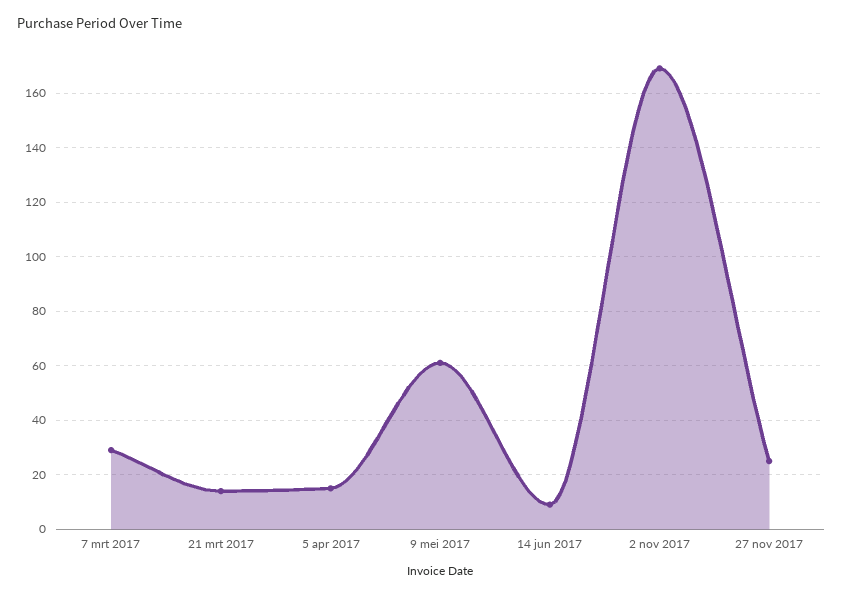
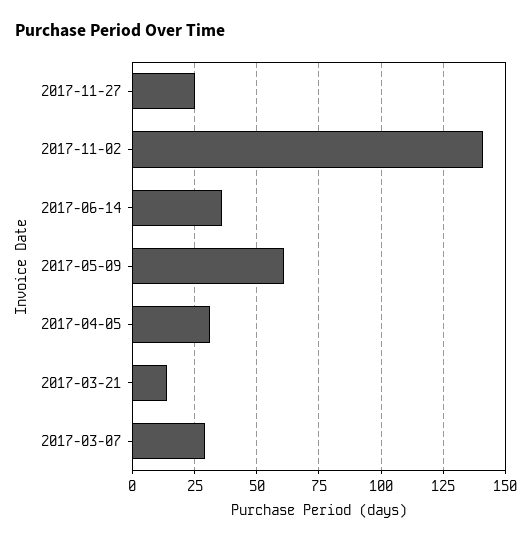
  {
    "7 mrt 2017": 30,
    "21 mrt 2017": 15,
-   "5 apr 2017": 15,
+   "5 apr 2017": 30,
    "9 mei 2017": 60,
-   "14 jun 2017": 10,
+   "14 jun 2017": 35,
-   "2 nov 2017": 170,
+   "2 nov 2017": 140,
    "27 nov 2017": 25
  }

